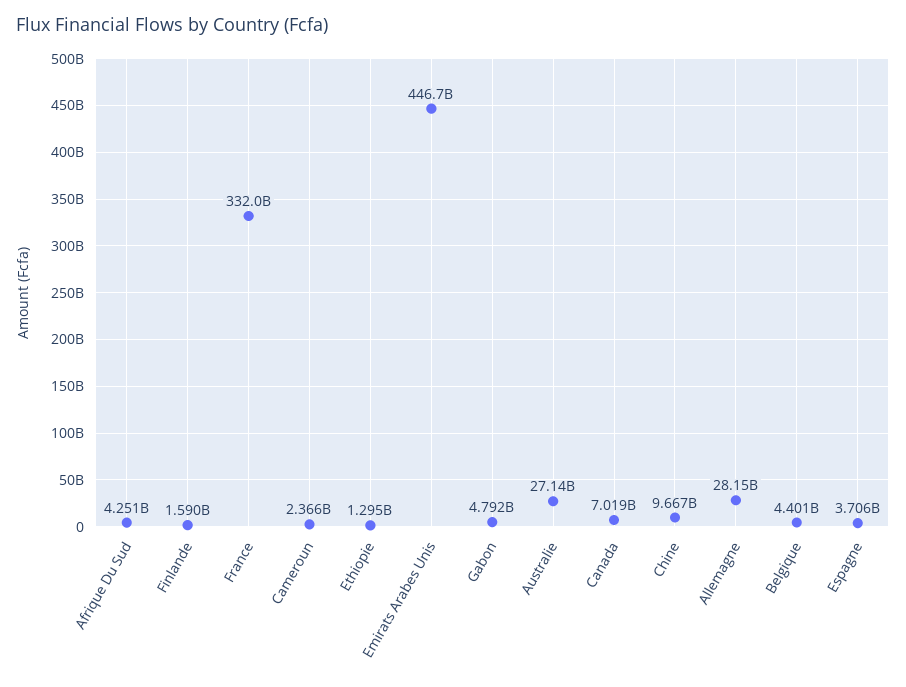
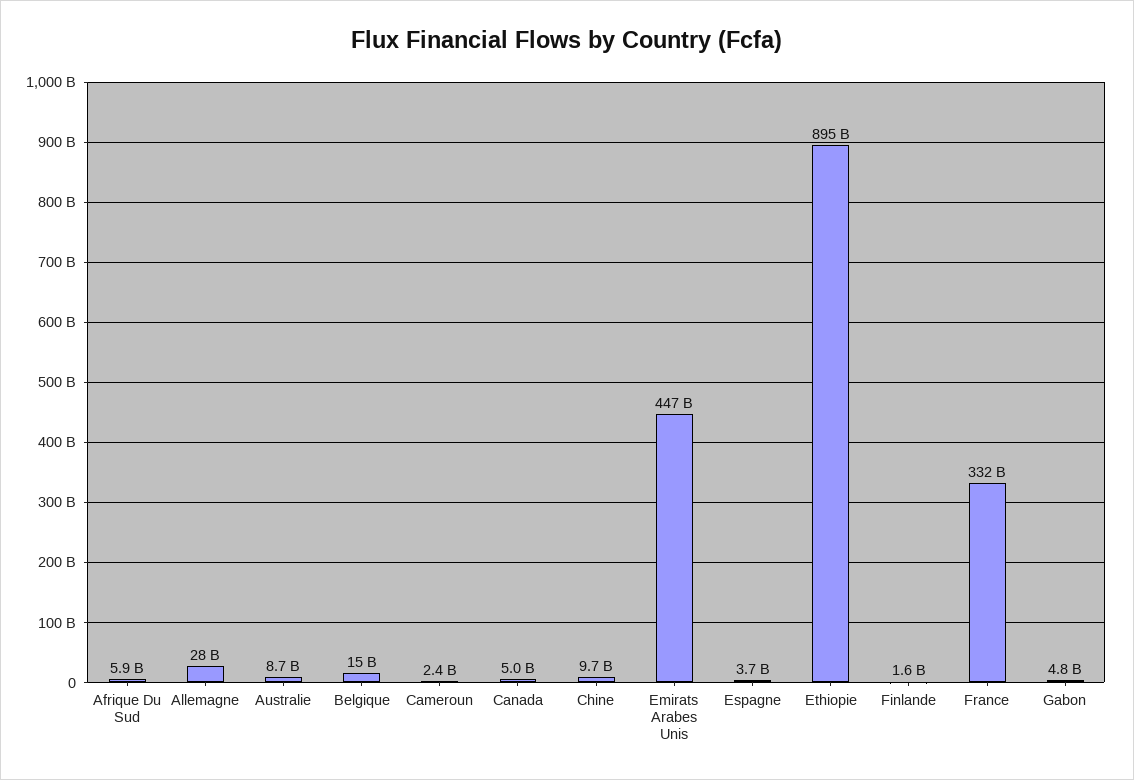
  {
-   "Afrique Du Sud": 4251000000,
+   "Afrique Du Sud": 5900000000,
    "Finlande": 1590000000,
    "France": 332000000000,
    "Cameroun": 2366000000,
-   "Ethiopie": 1295000000,
+   "Ethiopie": 895000000000,
    "Emirats Arabes Unis": 446700000000,
    "Gabon": 4792000000,
-   "Australie": 27140000000,
+   "Australie": 8700000000,
-   "Canada": 7019000000,
+   "Canada": 5000000000,
    "Chine": 9667000000,
    "Allemagne": 28150000000,
-   "Belgique": 4401000000,
+   "Belgique": 15000000000,
    "Espagne": 3706000000
  }

